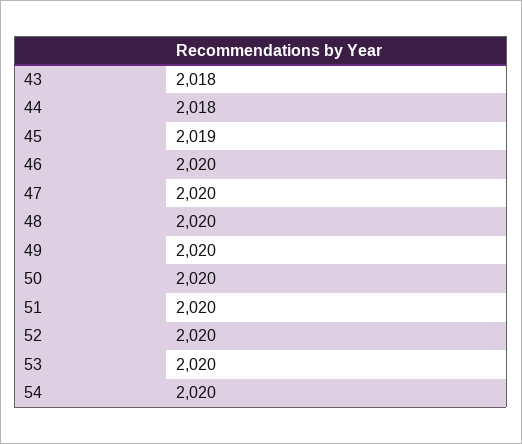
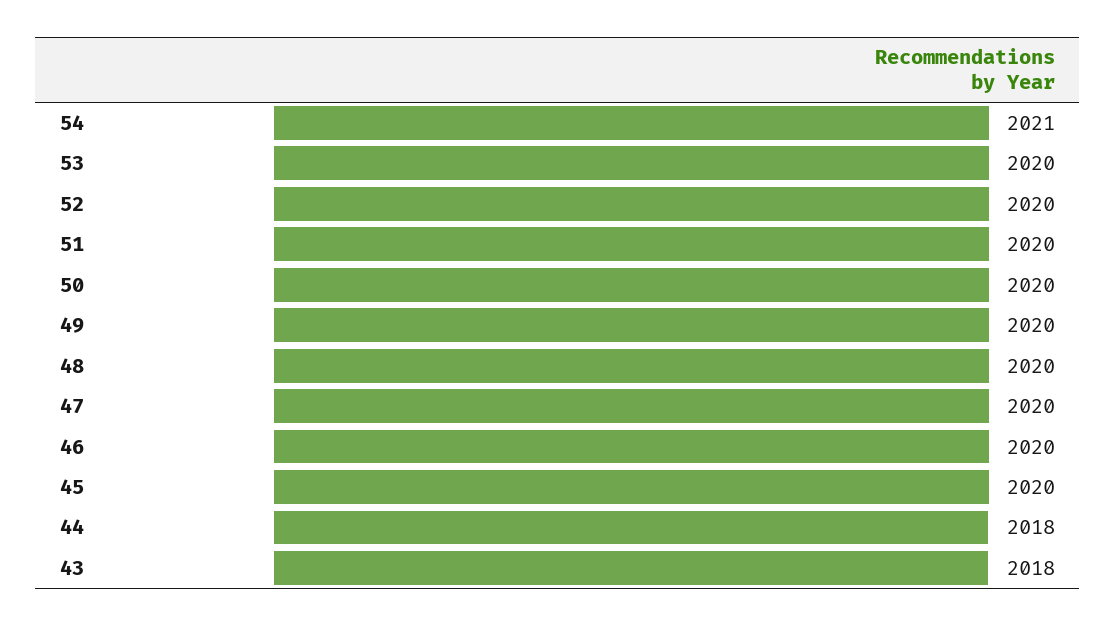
  {
    "43": 2018,
    "44": 2018,
-   "45": 2019,
+   "45": 2020,
    "46": 2020,
    "47": 2020,
    "48": 2020,
    "49": 2020,
    "50": 2020,
    "51": 2020,
    "52": 2020,
    "53": 2020,
-   "54": 2020
+   "54": 2021
  }

